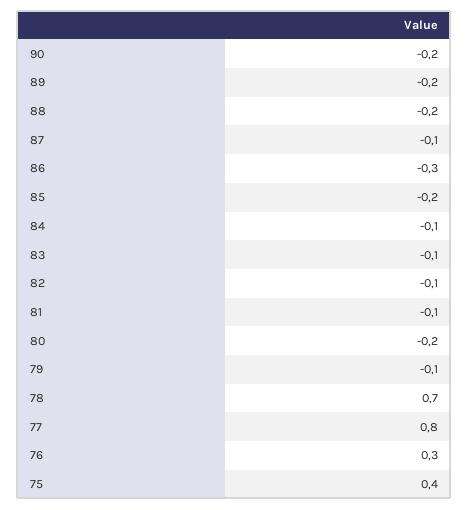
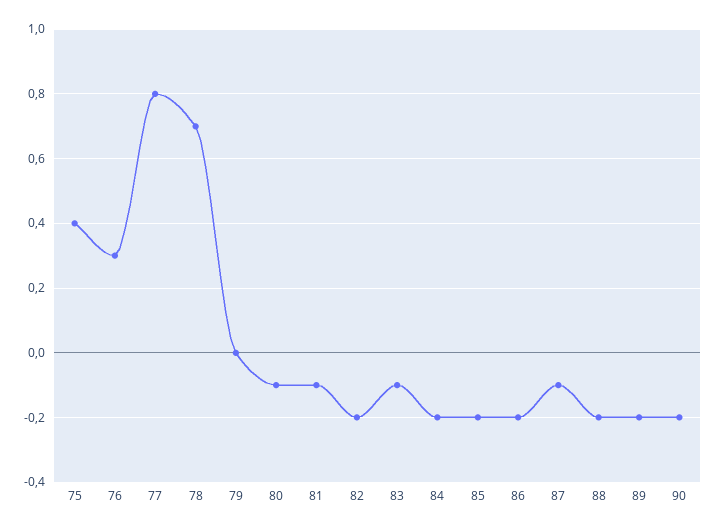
  {
    "90": -0.2,
    "89": -0.2,
    "88": -0.2,
    "87": -0.1,
-   "86": -0.3,
+   "86": -0.2,
    "85": -0.2,
-   "84": -0.1,
+   "84": -0.2,
    "83": -0.1,
-   "82": -0.1,
+   "82": -0.2,
    "81": -0.1,
-   "80": -0.2,
+   "80": -0.1,
-   "79": -0.1,
+   "79": 0,
    "78": 0.7,
    "77": 0.8,
    "76": 0.3,
    "75": 0.4
  }

